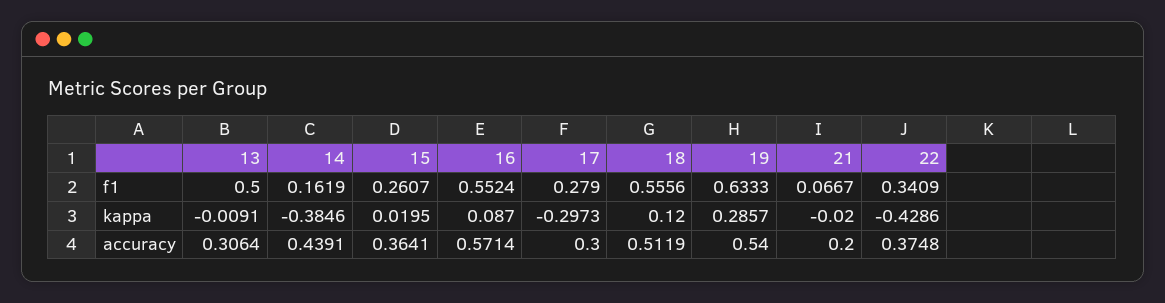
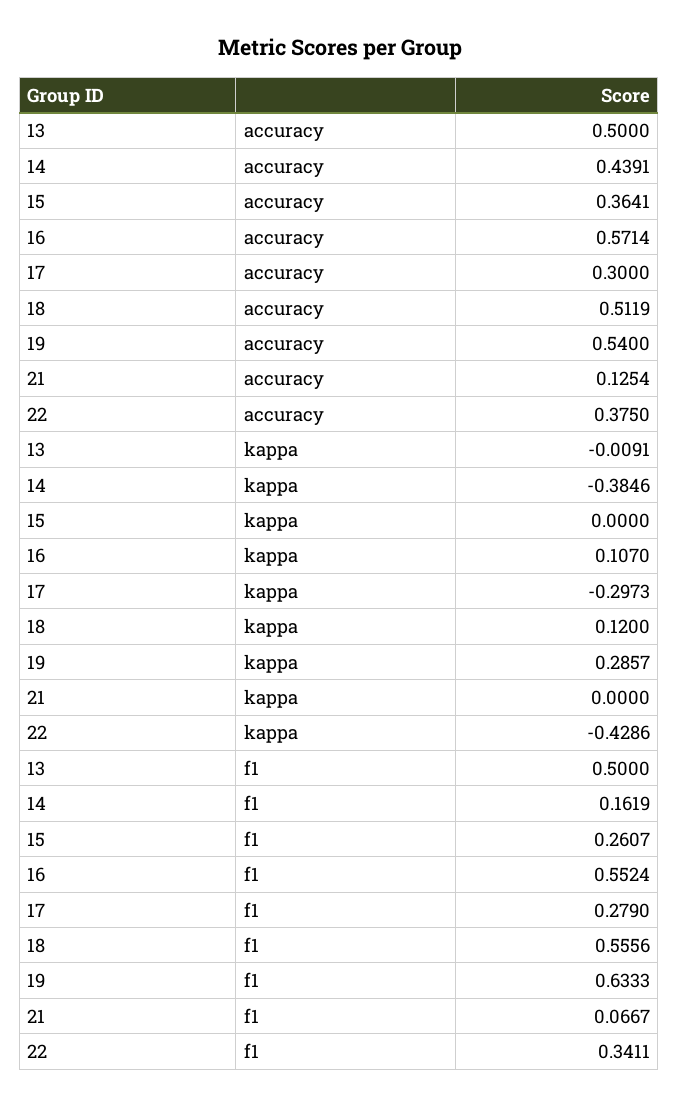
  {
    "13": {
      "f1": 0.5,
      "kappa": -0.0091,
-     "accuracy": 0.3064
+     "accuracy": 0.5
    },
    "14": {
      "f1": 0.1619,
      "kappa": -0.3846,
      "accuracy": 0.4391
    },
    "15": {
      "f1": 0.2607,
-     "kappa": 0.0195,
+     "kappa": 0,
      "accuracy": 0.3641
    },
    "16": {
      "f1": 0.5524,
-     "kappa": 0.087,
+     "kappa": 0.107,
      "accuracy": 0.5714
    },
    "17": {
      "f1": 0.279,
      "kappa": -0.2973,
      "accuracy": 0.3
    },
    "18": {
      "f1": 0.5556,
      "kappa": 0.12,
      "accuracy": 0.5119
    },
    "19": {
      "f1": 0.6333,
      "kappa": 0.2857,
      "accuracy": 0.54
    },
    "21": {
      "f1": 0.0667,
-     "kappa": -0.02,
+     "kappa": 0,
-     "accuracy": 0.2
+     "accuracy": 0.1254
    },
    "22": {
-     "f1": 0.3409,
+     "f1": 0.3411,
      "kappa": -0.4286,
-     "accuracy": 0.3748
+     "accuracy": 0.375
    }
  }

